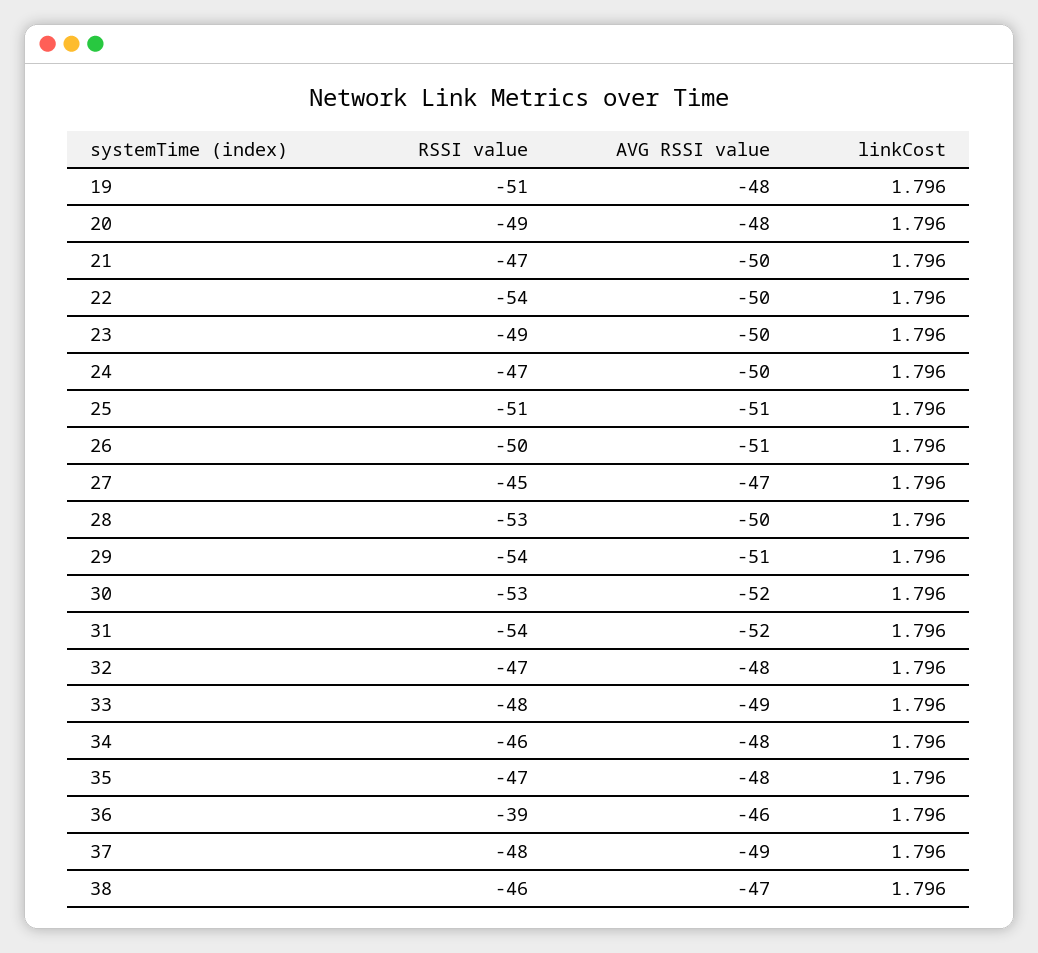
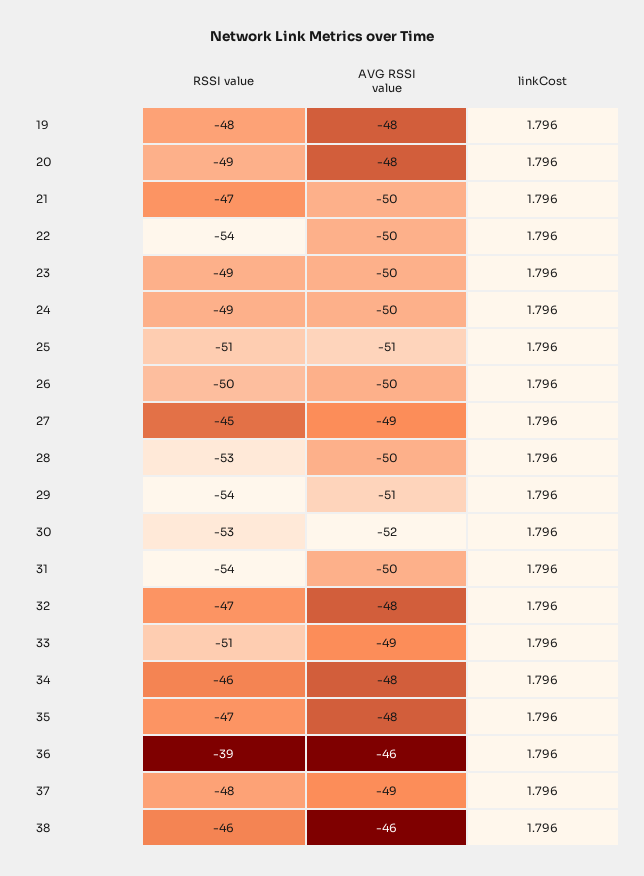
  {
    "RSSI value": {
-     "19": -51,
+     "19": -48,
      "20": -49,
      "21": -47,
      "22": -54,
      "23": -49,
-     "24": -47,
+     "24": -49,
      "25": -51,
      "26": -50,
      "27": -45,
      "28": -53,
      "29": -54,
      "30": -53,
      "31": -54,
      "32": -47,
-     "33": -48,
+     "33": -51,
      "34": -46,
      "35": -47,
      "36": -39,
      "37": -48,
      "38": -46
    },
    "AVG RSSI value": {
      "19": -48,
      "20": -48,
      "21": -50,
      "22": -50,
      "23": -50,
      "24": -50,
      "25": -51,
-     "26": -51,
+     "26": -50,
-     "27": -47,
+     "27": -49,
      "28": -50,
      "29": -51,
      "30": -52,
-     "31": -52,
+     "31": -50,
      "32": -48,
      "33": -49,
      "34": -48,
      "35": -48,
      "36": -46,
      "37": -49,
-     "38": -47
+     "38": -46
    },
    "linkCost": {
      "19": 1.796,
      "20": 1.796,
      "21": 1.796,
      "22": 1.796,
      "23": 1.796,
      "24": 1.796,
      "25": 1.796,
      "26": 1.796,
      "27": 1.796,
      "28": 1.796,
      "29": 1.796,
      "30": 1.796,
      "31": 1.796,
      "32": 1.796,
      "33": 1.796,
      "34": 1.796,
      "35": 1.796,
      "36": 1.796,
      "37": 1.796,
      "38": 1.796
    }
  }

